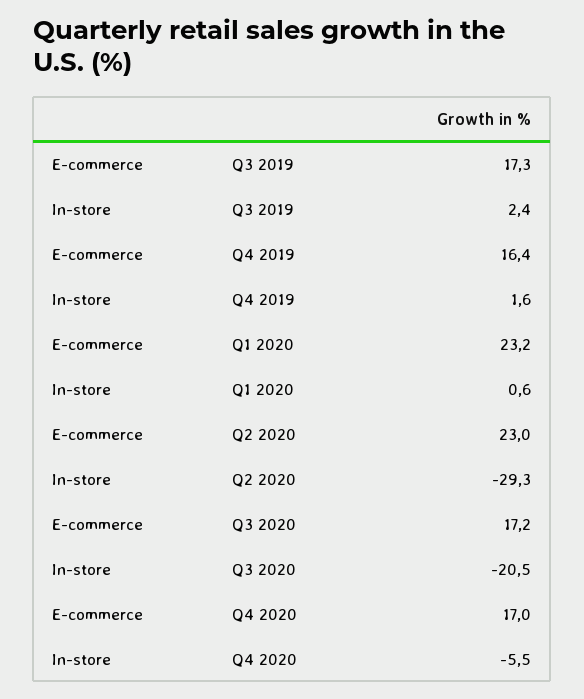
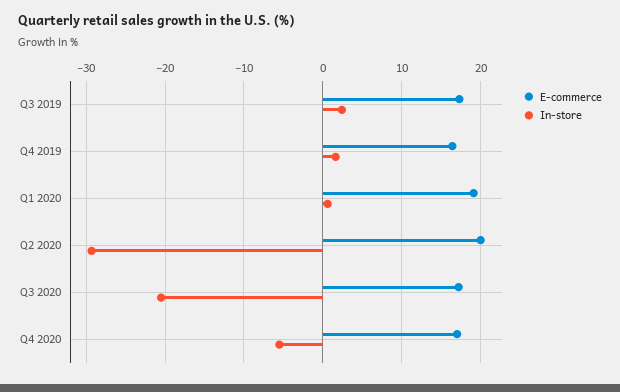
  {
    "E-commerce": {
      "Q3 2019": 17.3,
      "Q4 2019": 16.4,
-     "Q1 2020": 23.2,
+     "Q1 2020": 19,
-     "Q2 2020": 23,
+     "Q2 2020": 20,
      "Q3 2020": 17.2,
      "Q4 2020": 17
    },
    "In-store": {
      "Q3 2019": 2.4,
      "Q4 2019": 1.6,
      "Q1 2020": 0.6,
      "Q2 2020": -29.3,
      "Q3 2020": -20.5,
      "Q4 2020": -5.5
    }
  }

